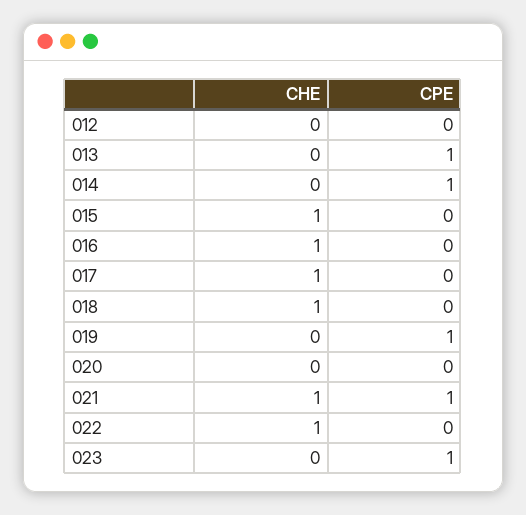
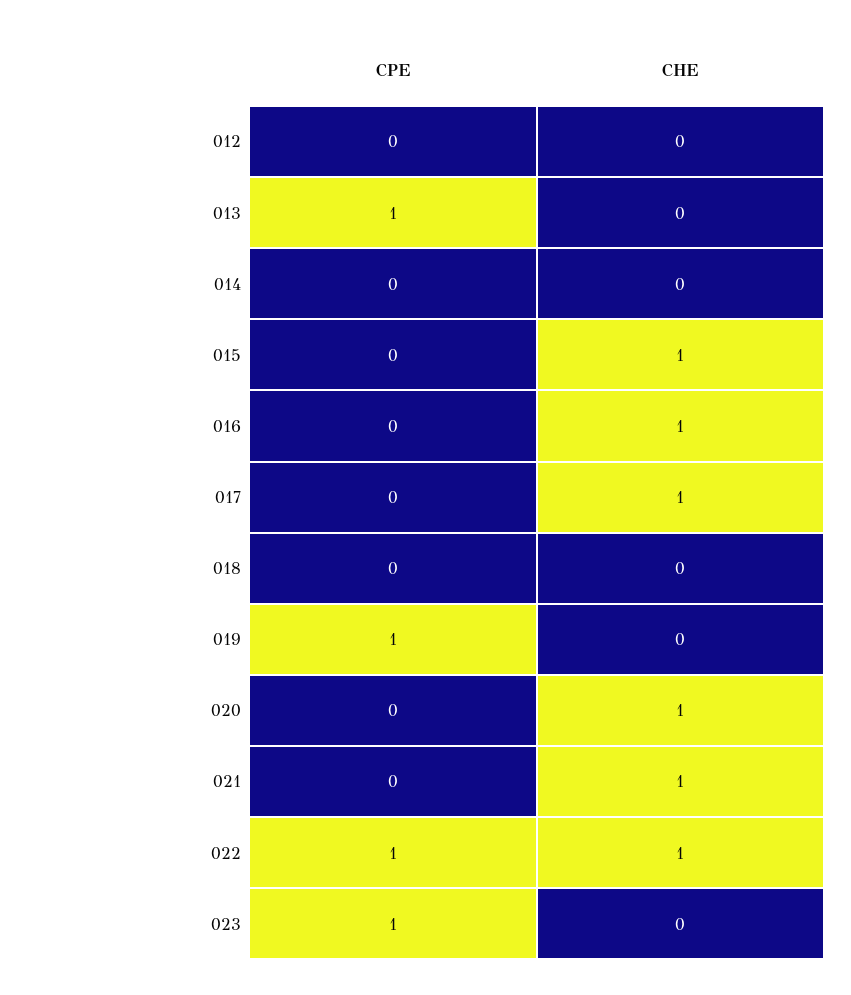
  {
    "CHE": {
      "012": 0,
      "013": 0,
      "014": 0,
      "015": 1,
      "016": 1,
      "017": 1,
-     "018": 1,
+     "018": 0,
      "019": 0,
-     "020": 0,
+     "020": 1,
      "021": 1,
      "022": 1,
      "023": 0
    },
    "CPE": {
      "012": 0,
      "013": 1,
-     "014": 1,
+     "014": 0,
      "015": 0,
      "016": 0,
      "017": 0,
      "018": 0,
      "019": 1,
      "020": 0,
-     "021": 1,
+     "021": 0,
-     "022": 0,
+     "022": 1,
      "023": 1
    }
  }

